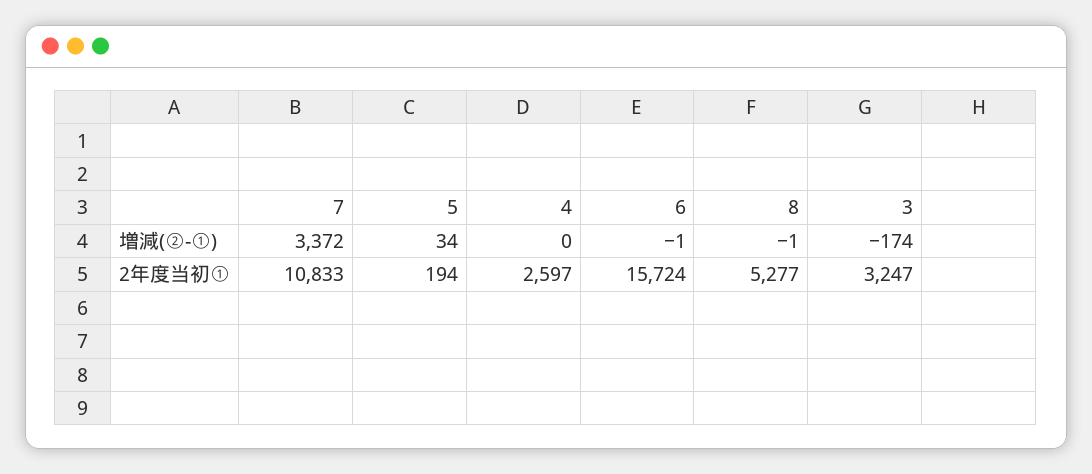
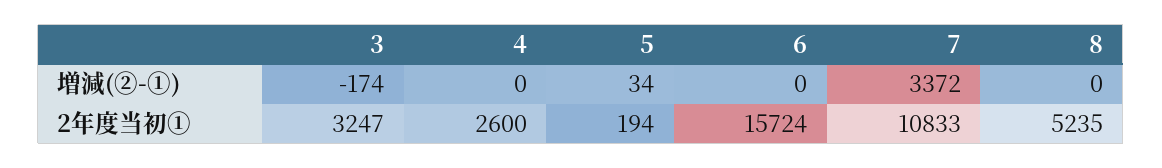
  {
    "7": {
      "増減(②-①)": 3372,
      "2年度当初①": 10833
    },
    "5": {
      "増減(②-①)": 34,
      "2年度当初①": 194
    },
    "4": {
      "増減(②-①)": 0,
-     "2年度当初①": 2597
+     "2年度当初①": 2600
    },
    "6": {
-     "増減(②-①)": -1,
+     "増減(②-①)": 0,
      "2年度当初①": 15724
    },
    "8": {
-     "増減(②-①)": -1,
+     "増減(②-①)": 0,
-     "2年度当初①": 5277
+     "2年度当初①": 5235
    },
    "3": {
      "増減(②-①)": -174,
      "2年度当初①": 3247
    }
  }

